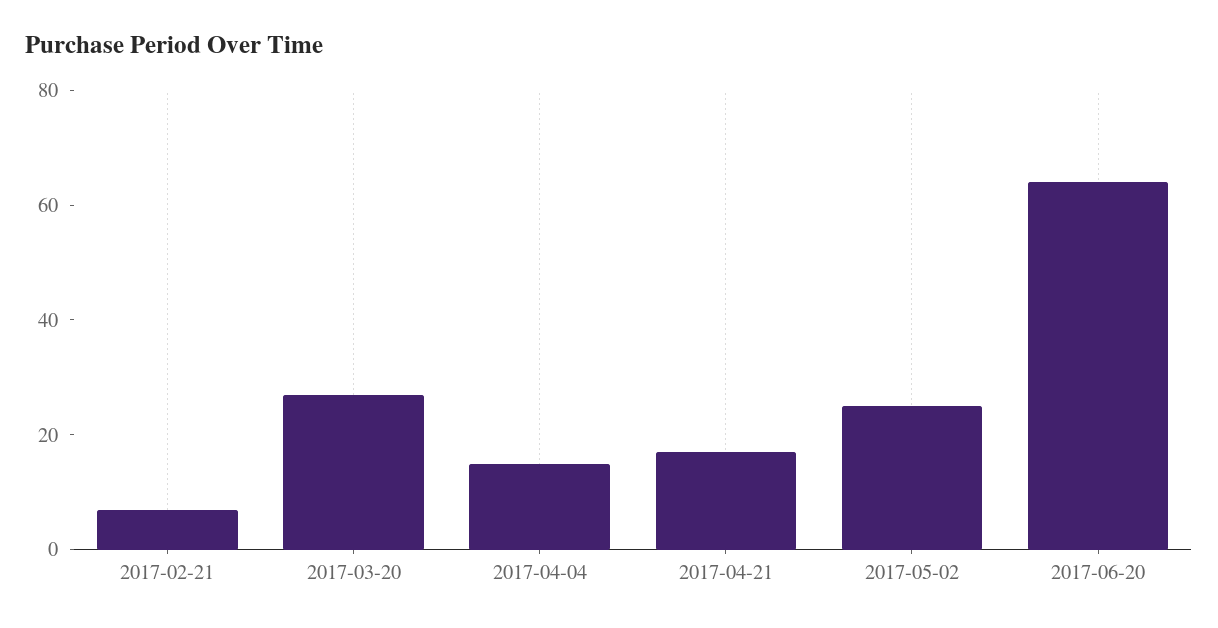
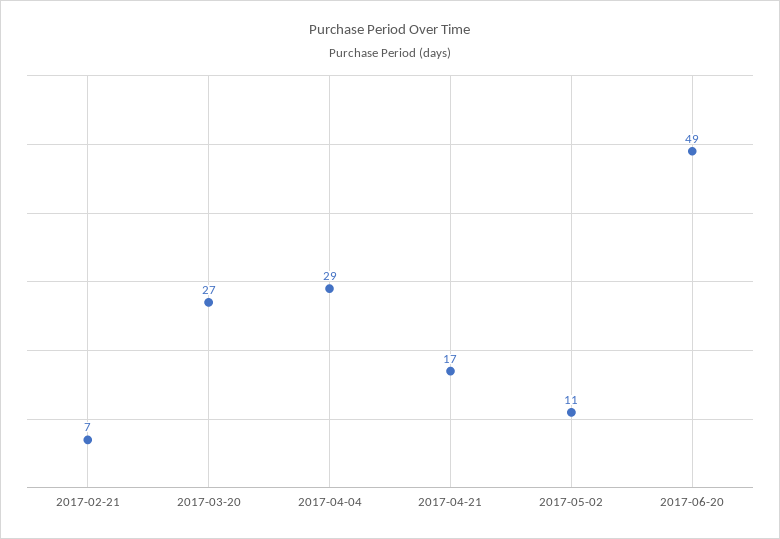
  {
    "2017-02-21": 7,
    "2017-03-20": 27,
-   "2017-04-04": 15,
+   "2017-04-04": 29,
    "2017-04-21": 17,
-   "2017-05-02": 25,
+   "2017-05-02": 11,
-   "2017-06-20": 65
+   "2017-06-20": 49
  }

